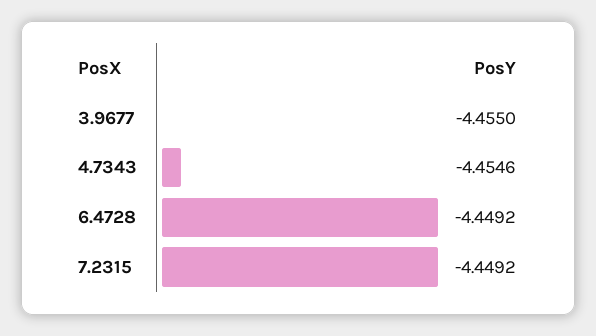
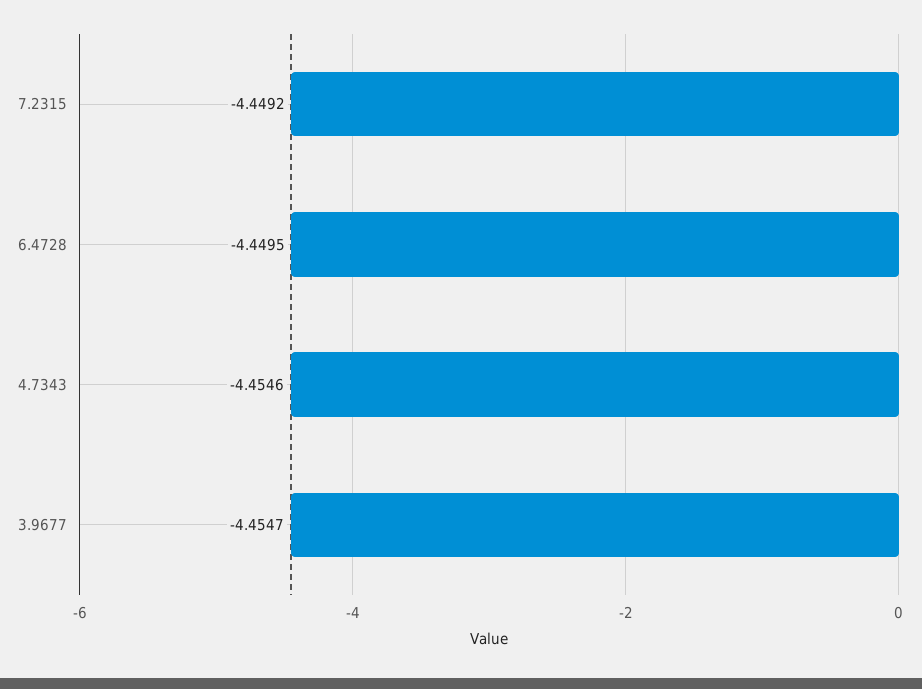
  {
-   "3.9677": -4.455,
+   "3.9677": -4.4547,
    "4.7343": -4.4546,
-   "6.4728": -4.4492,
+   "6.4728": -4.4495,
    "7.2315": -4.4492
  }

